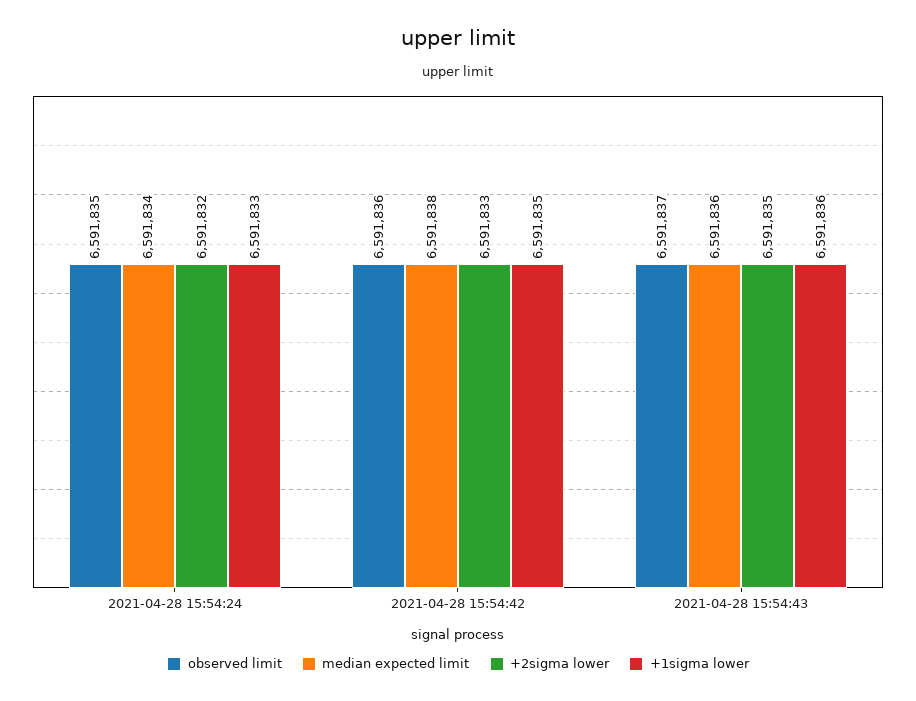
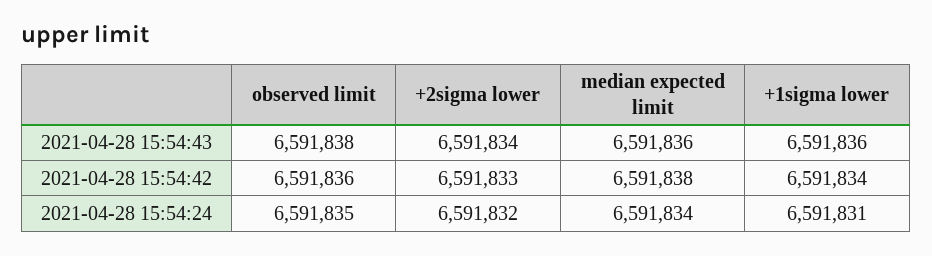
  {
    "observed limit": {
      "2021-04-28 15:54:24": 6591835,
      "2021-04-28 15:54:42": 6591836,
-     "2021-04-28 15:54:43": 6591837
+     "2021-04-28 15:54:43": 6591838
    },
    "median expected limit": {
      "2021-04-28 15:54:24": 6591834,
      "2021-04-28 15:54:42": 6591838,
      "2021-04-28 15:54:43": 6591836
    },
    "+2sigma lower": {
      "2021-04-28 15:54:24": 6591832,
      "2021-04-28 15:54:42": 6591833,
-     "2021-04-28 15:54:43": 6591835
+     "2021-04-28 15:54:43": 6591834
    },
    "+1sigma lower": {
-     "2021-04-28 15:54:24": 6591833,
+     "2021-04-28 15:54:24": 6591831,
-     "2021-04-28 15:54:42": 6591835,
+     "2021-04-28 15:54:42": 6591834,
      "2021-04-28 15:54:43": 6591836
    }
  }

